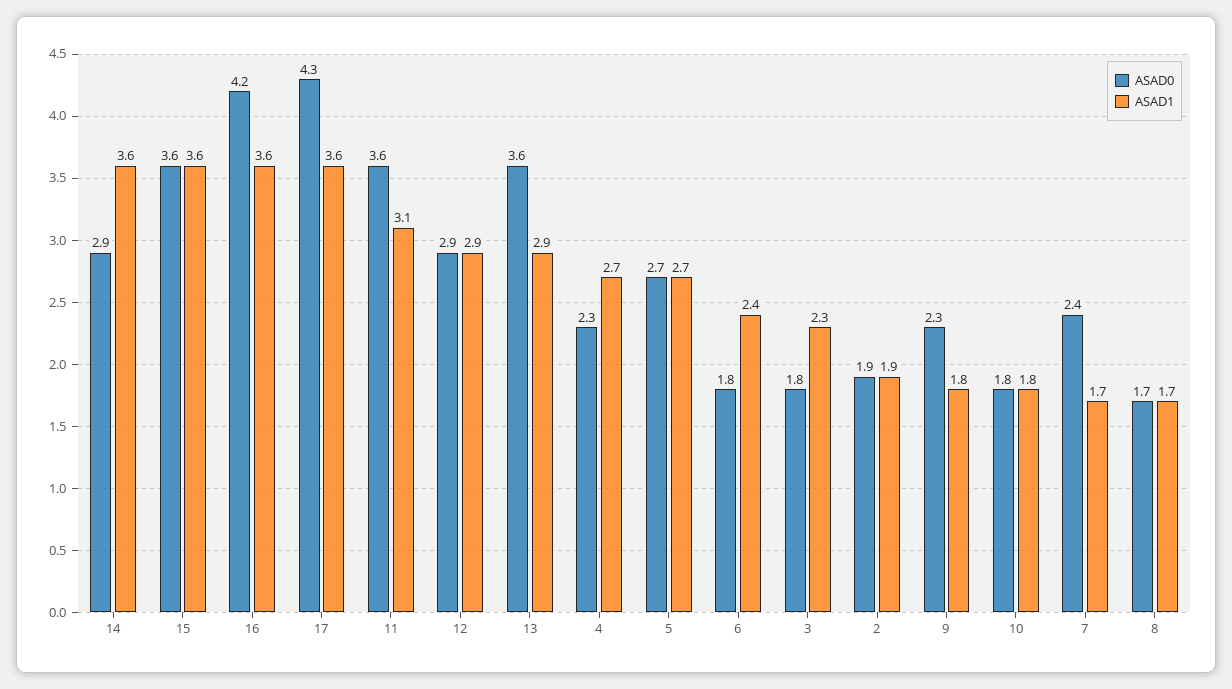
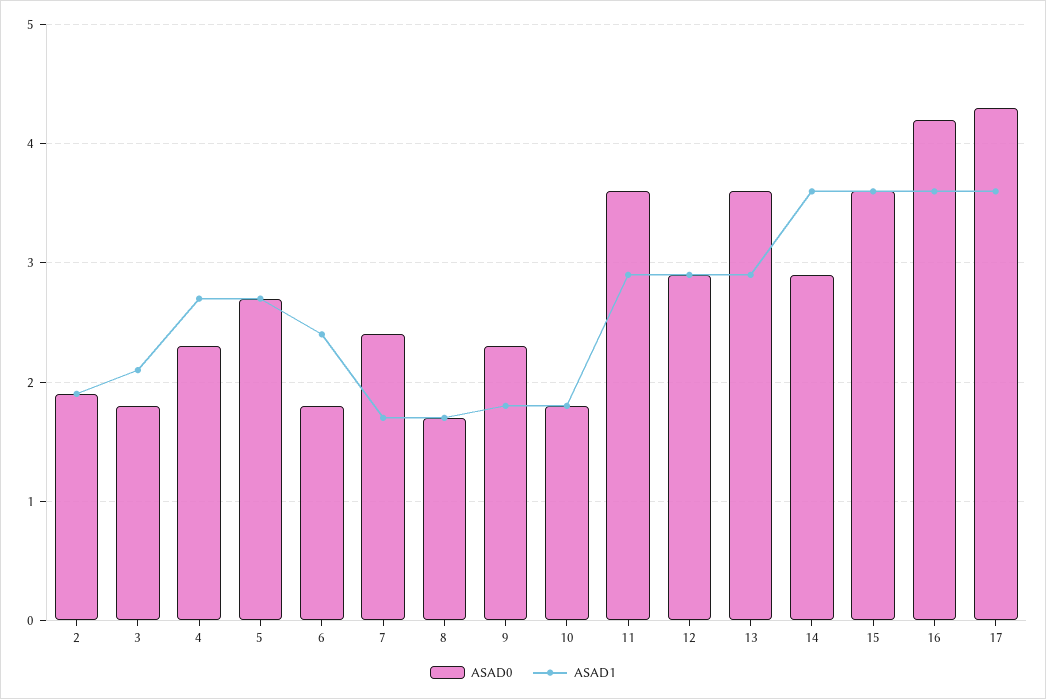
  {
    "ASAD0": {
      "14": 2.9,
      "15": 3.6,
      "16": 4.2,
      "17": 4.3,
      "11": 3.6,
      "12": 2.9,
      "13": 3.6,
      "4": 2.3,
      "5": 2.7,
      "6": 1.8,
      "3": 1.8,
      "2": 1.9,
      "9": 2.3,
      "10": 1.8,
      "7": 2.4,
      "8": 1.7
    },
    "ASAD1": {
      "14": 3.6,
      "15": 3.6,
      "16": 3.6,
      "17": 3.6,
-     "11": 3.1,
+     "11": 2.9,
      "12": 2.9,
      "13": 2.9,
      "4": 2.7,
      "5": 2.7,
      "6": 2.4,
-     "3": 2.3,
+     "3": 2.1,
      "2": 1.9,
      "9": 1.8,
      "10": 1.8,
      "7": 1.7,
      "8": 1.7
    }
  }

